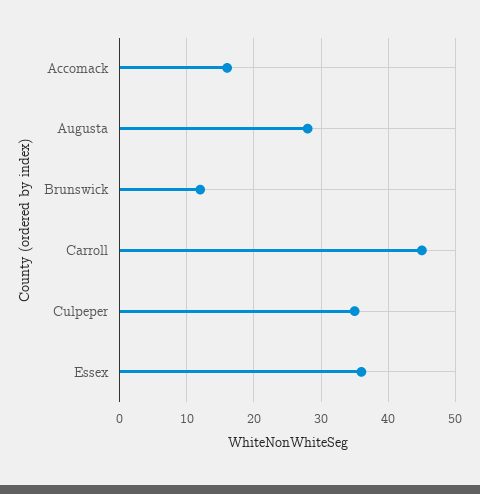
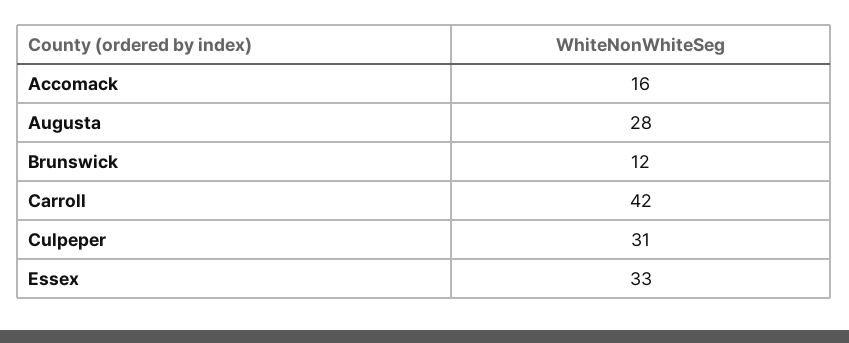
  {
    "Accomack": 16,
    "Augusta": 28,
    "Brunswick": 12,
-   "Carroll": 45,
+   "Carroll": 42,
-   "Culpeper": 35,
+   "Culpeper": 31,
-   "Essex": 36
+   "Essex": 33
  }

